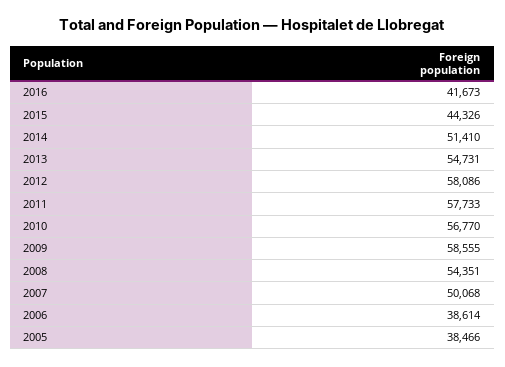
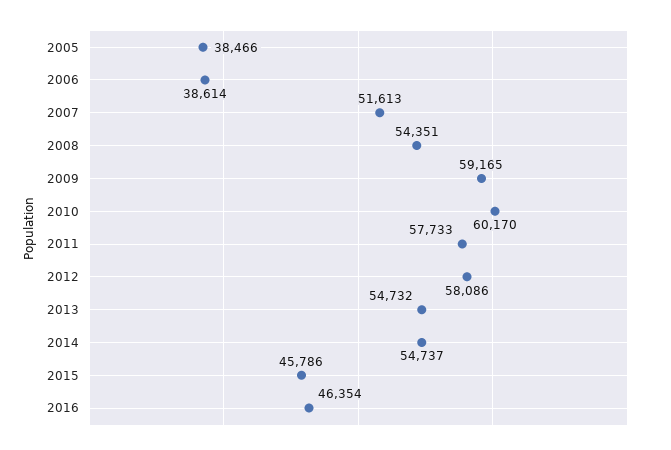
  {
-   "2016": 41673,
+   "2016": 46354,
-   "2015": 44326,
+   "2015": 45786,
-   "2014": 51410,
+   "2014": 54737,
-   "2013": 54731,
+   "2013": 54732,
    "2012": 58086,
    "2011": 57733,
-   "2010": 56770,
+   "2010": 60170,
-   "2009": 58555,
+   "2009": 59165,
    "2008": 54351,
-   "2007": 50068,
+   "2007": 51613,
    "2006": 38614,
    "2005": 38466
  }

